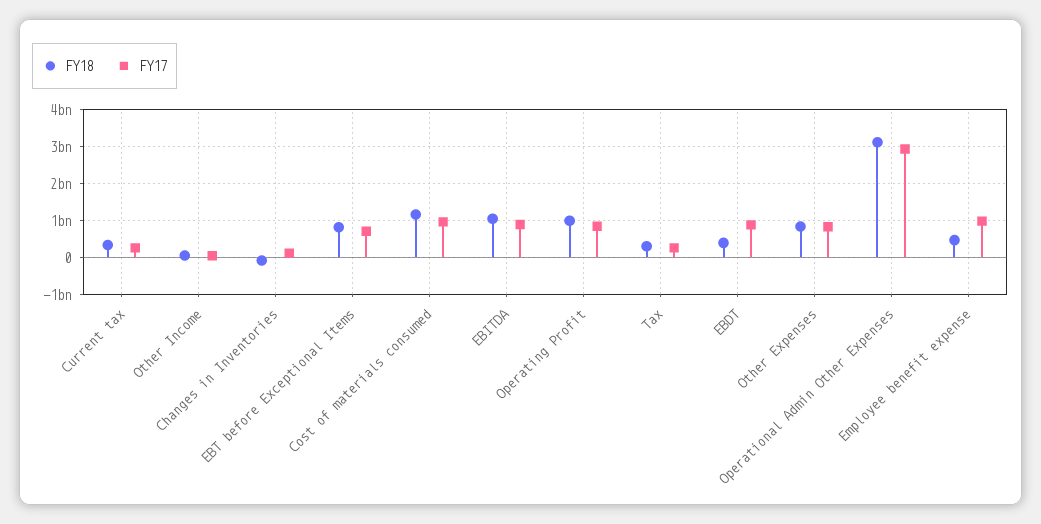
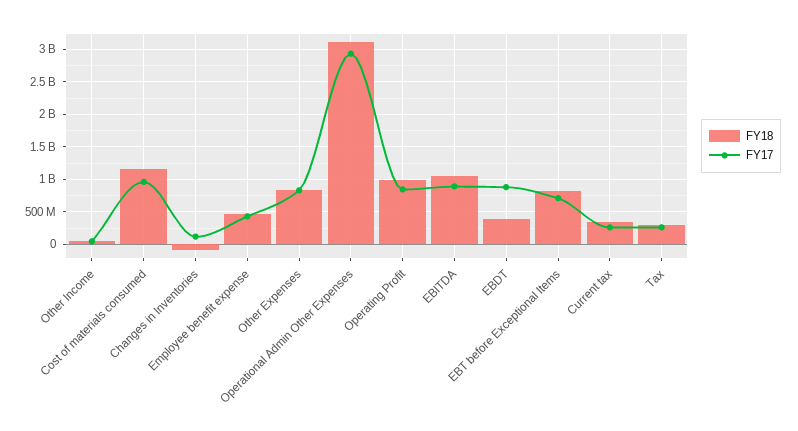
  {
    "FY18": {
      "Current tax": 300000000,
      "Other Income": 100000000,
      "Changes in Inventories": -100000000,
      "EBT before Exceptional Items": 800000000,
      "Cost of materials consumed": 1200000000,
      "EBITDA": 1000000000,
      "Operating Profit": 1000000000,
      "Tax": 300000000,
      "EBDT": 400000000,
      "Other Expenses": 800000000,
      "Operational Admin Other Expenses": 3100000000,
      "Employee benefit expense": 500000000
    },
    "FY17": {
      "Current tax": 300000000,
      "Other Income": 0,
      "Changes in Inventories": 100000000,
      "EBT before Exceptional Items": 700000000,
      "Cost of materials consumed": 1000000000,
      "EBITDA": 900000000,
      "Operating Profit": 800000000,
      "Tax": 300000000,
      "EBDT": 900000000,
      "Other Expenses": 800000000,
      "Operational Admin Other Expenses": 2900000000,
-     "Employee benefit expense": 1000000000
+     "Employee benefit expense": 400000000
    }
  }

